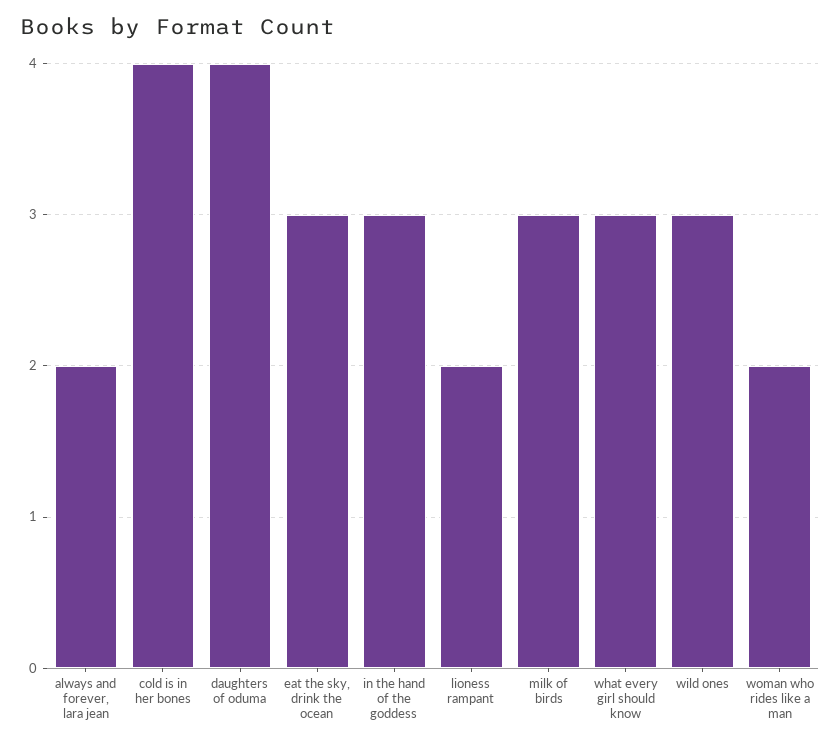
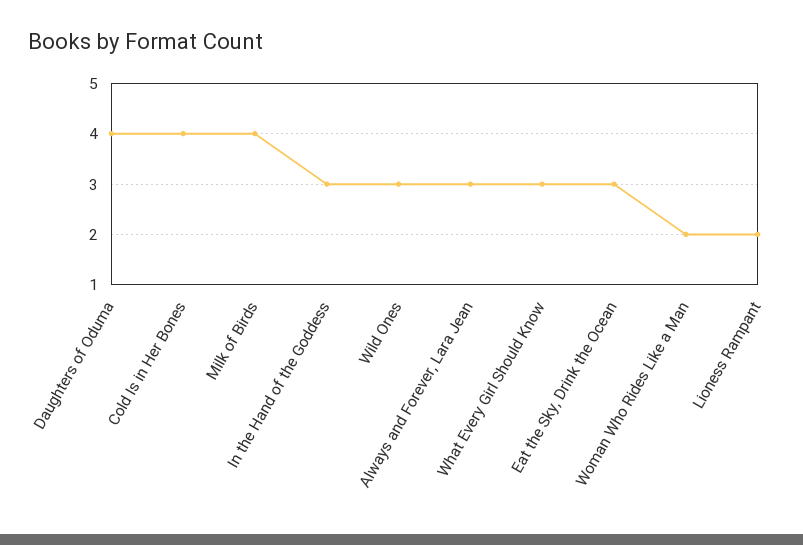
  {
-   "always and forever, lara jean": 2,
+   "always and forever, lara jean": 3,
    "cold is in her bones": 4,
    "daughters of oduma": 4,
    "eat the sky, drink the ocean": 3,
    "in the hand of the goddess": 3,
    "lioness rampant": 2,
-   "milk of birds": 3,
+   "milk of birds": 4,
    "what every girl should know": 3,
    "wild ones": 3,
    "woman who rides like a man": 2
  }

